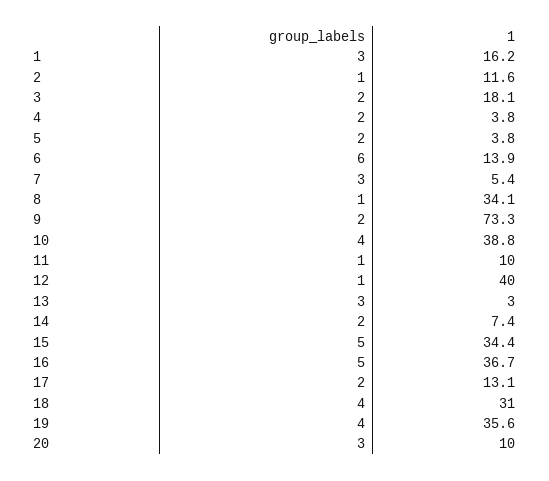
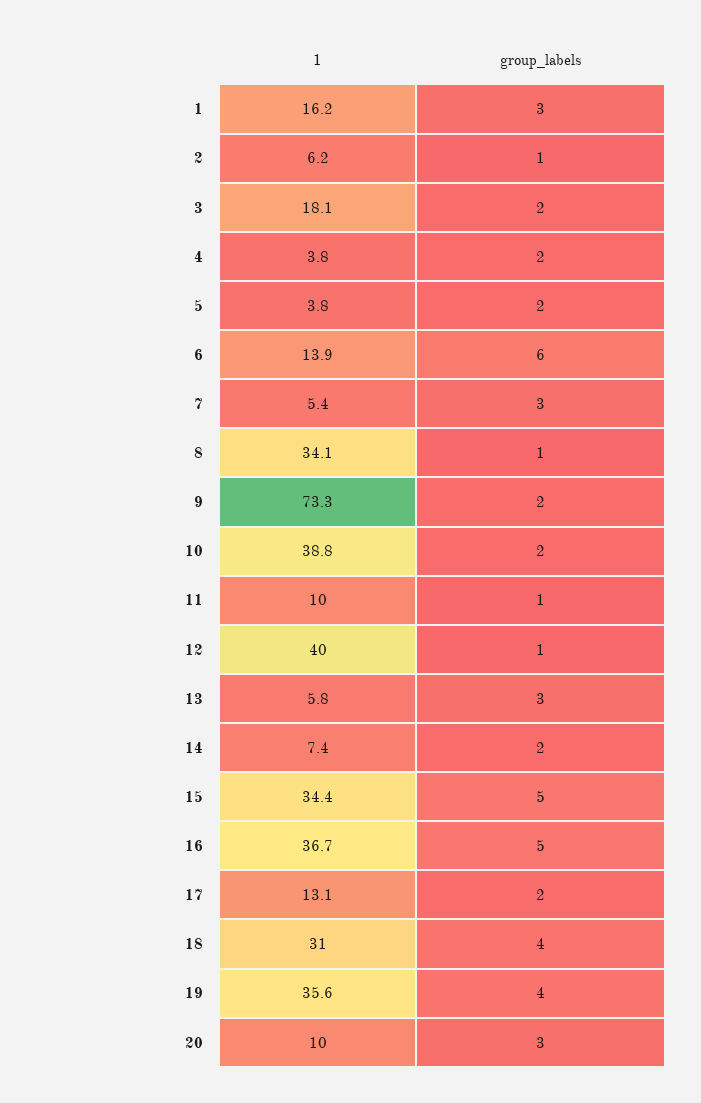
  {
    "group_labels": {
      "1": 3,
      "2": 1,
      "3": 2,
      "4": 2,
      "5": 2,
      "6": 6,
      "7": 3,
      "8": 1,
      "9": 2,
-     "10": 4,
+     "10": 2,
      "11": 1,
      "12": 1,
      "13": 3,
      "14": 2,
      "15": 5,
      "16": 5,
      "17": 2,
      "18": 4,
      "19": 4,
      "20": 3
    },
    "1": {
      "1": 16.2,
-     "2": 11.6,
+     "2": 6.2,
      "3": 18.1,
      "4": 3.8,
      "5": 3.8,
      "6": 13.9,
      "7": 5.4,
      "8": 34.1,
      "9": 73.3,
      "10": 38.8,
      "11": 10,
      "12": 40,
-     "13": 3,
+     "13": 5.8,
      "14": 7.4,
      "15": 34.4,
      "16": 36.7,
      "17": 13.1,
      "18": 31,
      "19": 35.6,
      "20": 10
    }
  }

